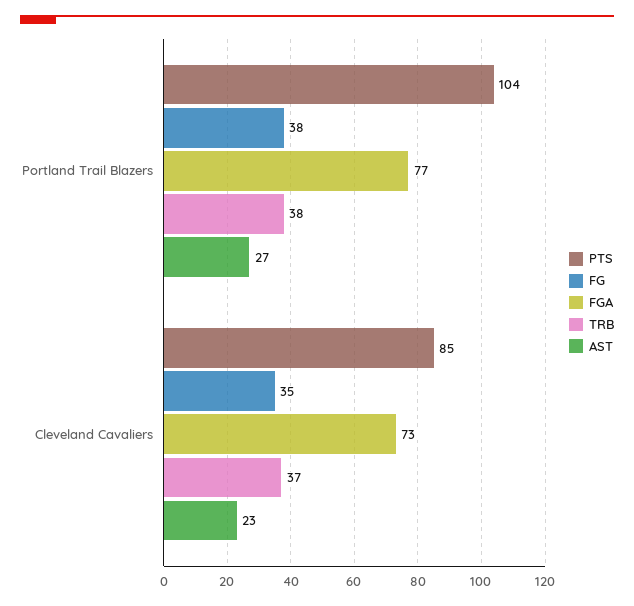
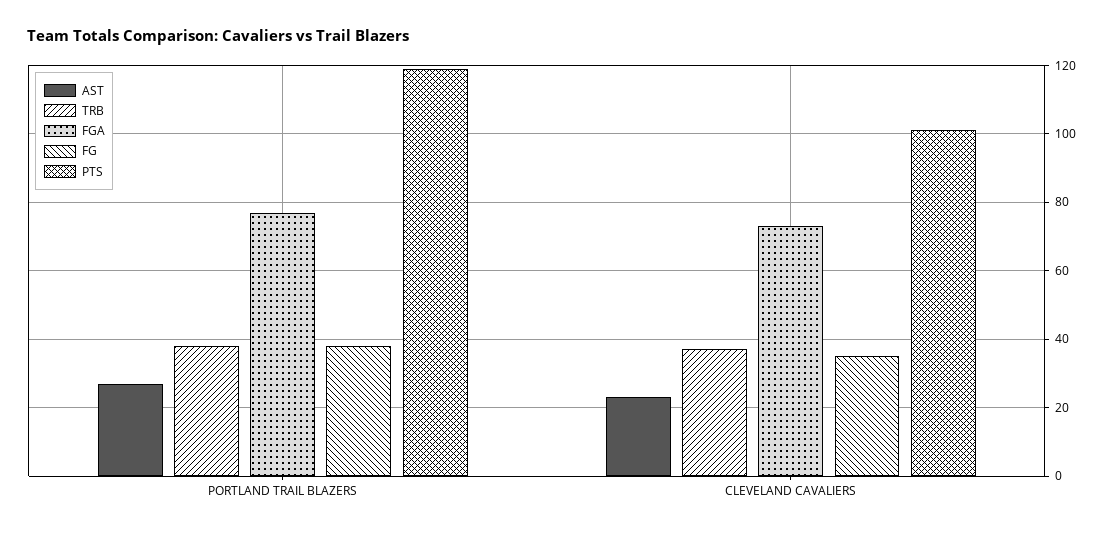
  {
    "PTS": {
-     "Portland Trail Blazers": 104,
+     "Portland Trail Blazers": 120,
-     "Cleveland Cavaliers": 85
+     "Cleveland Cavaliers": 100
    },
    "FG": {
      "Portland Trail Blazers": 38,
      "Cleveland Cavaliers": 35
    },
    "FGA": {
      "Portland Trail Blazers": 77,
      "Cleveland Cavaliers": 73
    },
    "TRB": {
      "Portland Trail Blazers": 38,
      "Cleveland Cavaliers": 37
    },
    "AST": {
      "Portland Trail Blazers": 27,
      "Cleveland Cavaliers": 23
    }
  }

